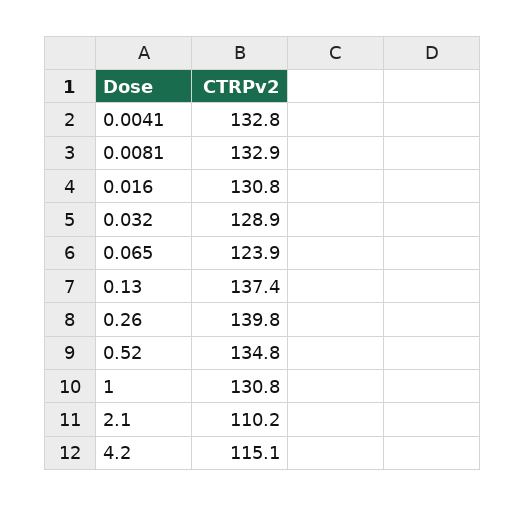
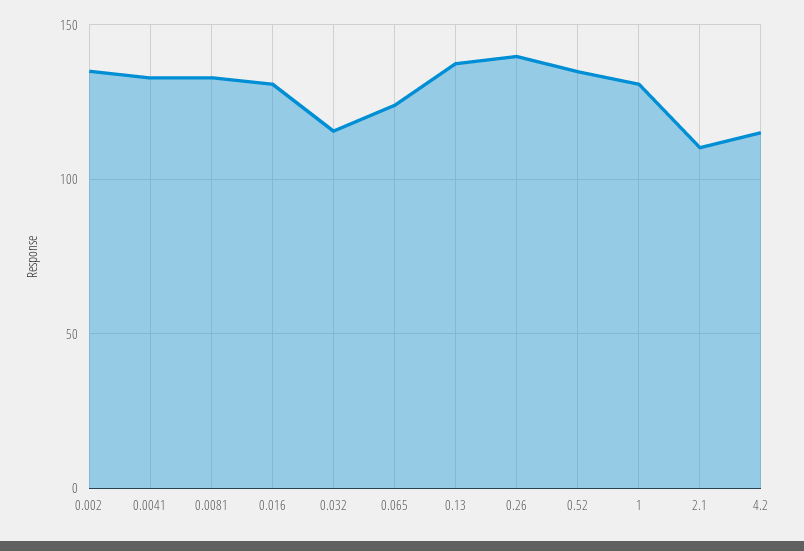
  {
    "0.0041": 132.8,
    "0.0081": 132.9,
    "0.016": 130.8,
-   "0.032": 128.9,
+   "0.032": 115,
    "0.065": 123.9,
    "0.13": 137.4,
    "0.26": 139.8,
    "0.52": 134.8,
    "1": 130.8,
    "2.1": 110.2,
-   "4.2": 115.1
+   "4.2": 115.1,
+   "0.002": 135
  }

